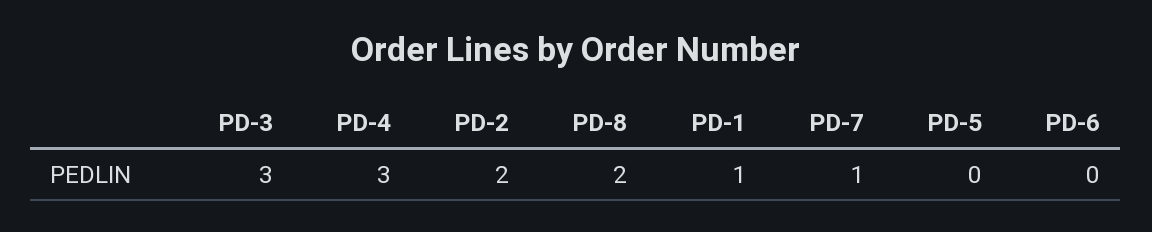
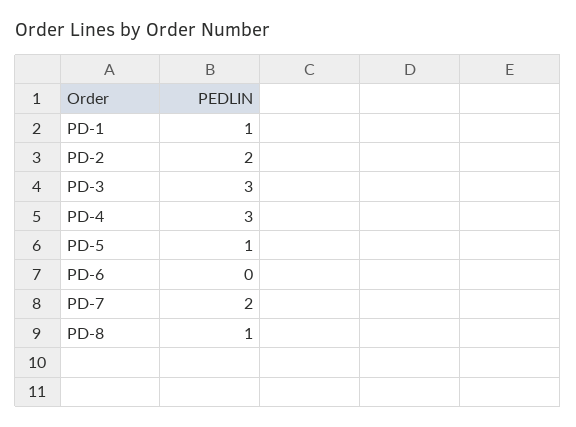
  {
    "PD-3": 3,
    "PD-4": 3,
    "PD-2": 2,
-   "PD-8": 2,
+   "PD-8": 1,
    "PD-1": 1,
-   "PD-7": 1,
+   "PD-7": 2,
-   "PD-5": 0,
+   "PD-5": 1,
    "PD-6": 0
  }

